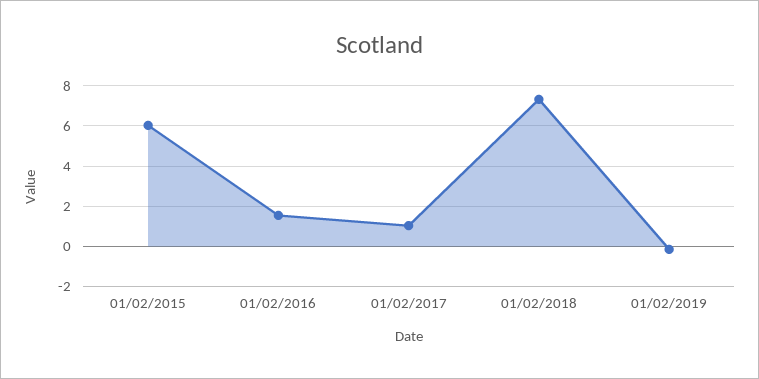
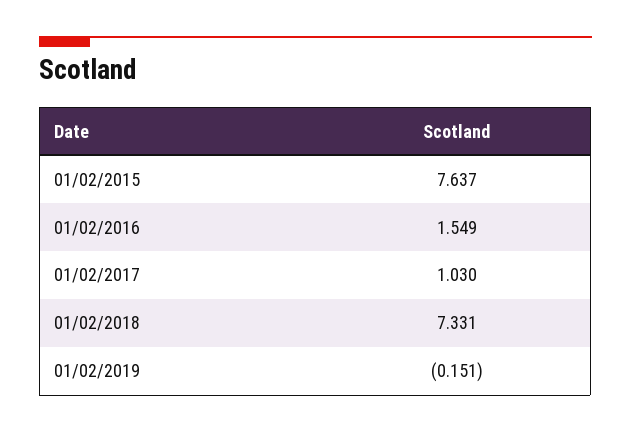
  {
-   "01/02/2015": 6,
+   "01/02/2015": 7.637,
    "01/02/2016": 1.549,
    "01/02/2017": 1.03,
    "01/02/2018": 7.331,
    "01/02/2019": -0.151
  }

